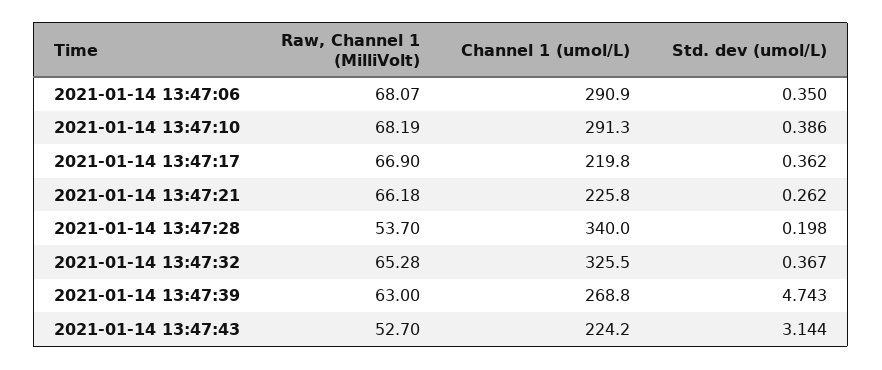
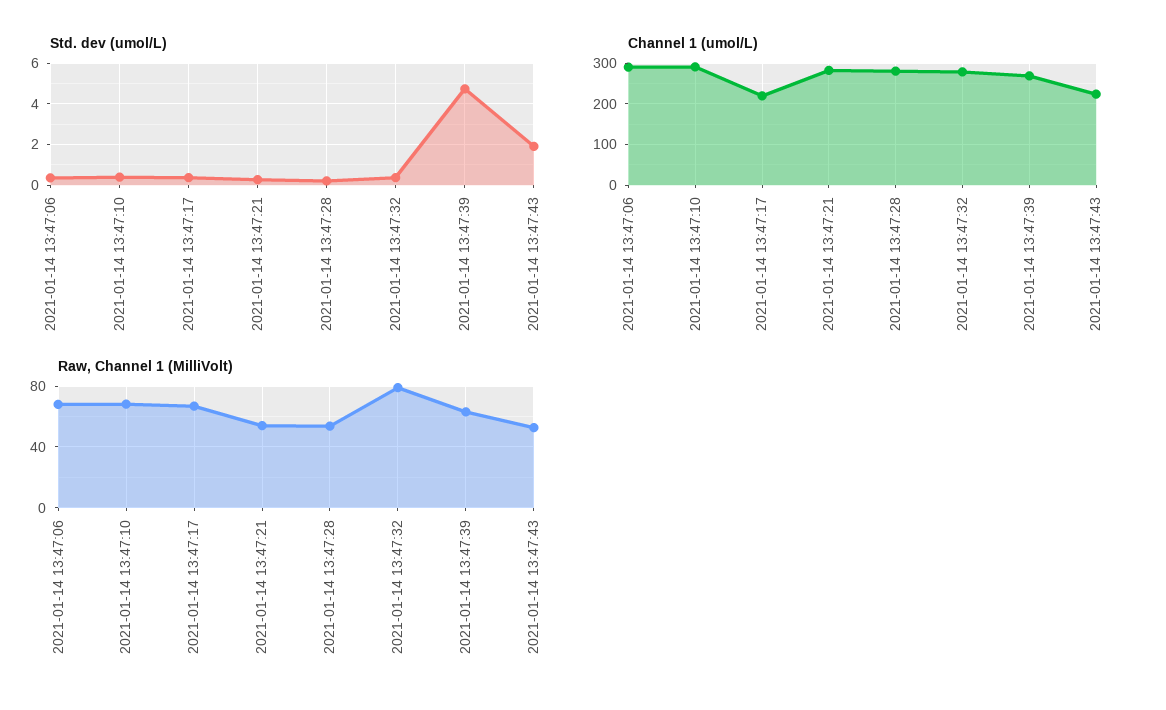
  {
    "Raw, Channel 1 (MilliVolt)": {
      "2021-01-14 13:47:06": 68.07,
      "2021-01-14 13:47:10": 68.19,
      "2021-01-14 13:47:17": 66.9,
-     "2021-01-14 13:47:21": 66.18,
+     "2021-01-14 13:47:21": 55,
      "2021-01-14 13:47:28": 53.7,
-     "2021-01-14 13:47:32": 65.28,
+     "2021-01-14 13:47:32": 80,
      "2021-01-14 13:47:39": 63,
      "2021-01-14 13:47:43": 52.7
    },
    "Channel 1 (umol/L)": {
      "2021-01-14 13:47:06": 290.9,
      "2021-01-14 13:47:10": 291.3,
      "2021-01-14 13:47:17": 219.8,
-     "2021-01-14 13:47:21": 225.8,
+     "2021-01-14 13:47:21": 280,
-     "2021-01-14 13:47:28": 340,
+     "2021-01-14 13:47:28": 280,
-     "2021-01-14 13:47:32": 325.5,
+     "2021-01-14 13:47:32": 280,
      "2021-01-14 13:47:39": 268.8,
      "2021-01-14 13:47:43": 224.2
    },
    "Std. dev (umol/L)": {
      "2021-01-14 13:47:06": 0.35,
      "2021-01-14 13:47:10": 0.386,
      "2021-01-14 13:47:17": 0.362,
      "2021-01-14 13:47:21": 0.262,
      "2021-01-14 13:47:28": 0.198,
      "2021-01-14 13:47:32": 0.367,
      "2021-01-14 13:47:39": 4.743,
-     "2021-01-14 13:47:43": 3.144
+     "2021-01-14 13:47:43": 2
    }
  }

